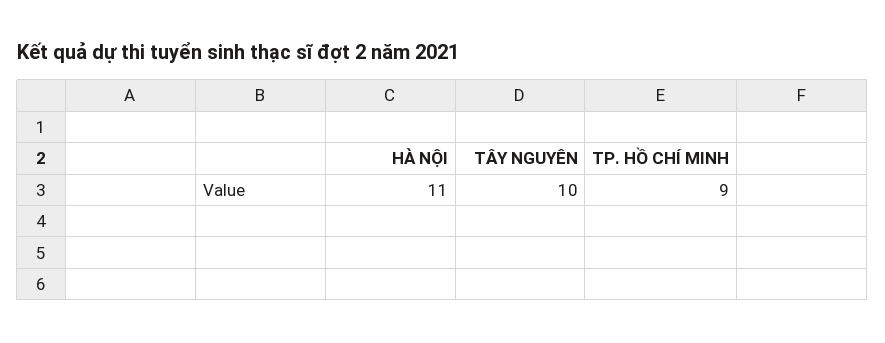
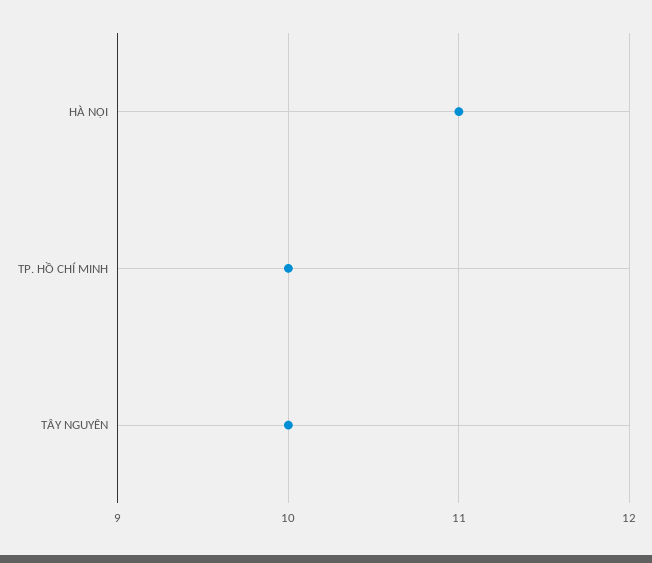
  {
    "HÀ NỘI": 11,
    "TÂY NGUYÊN": 10,
-   "TP. HỒ CHÍ MINH": 9
+   "TP. HỒ CHÍ MINH": 10
  }

